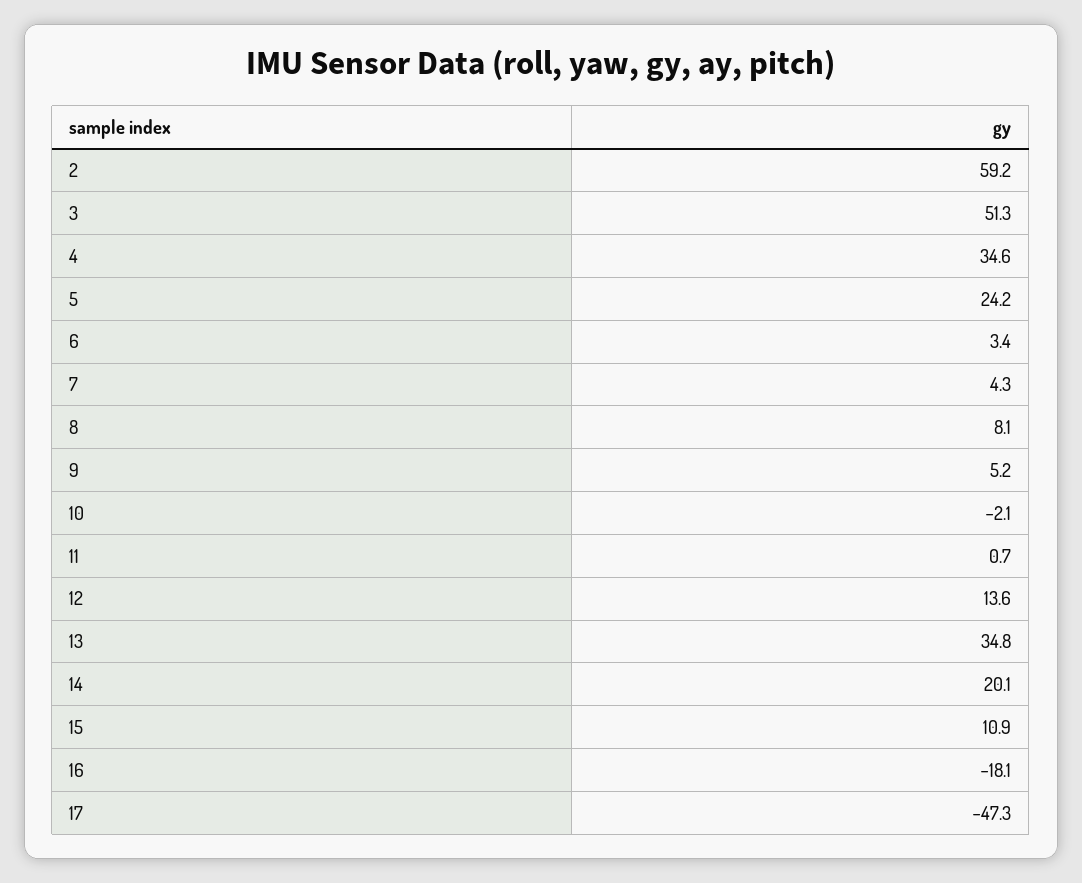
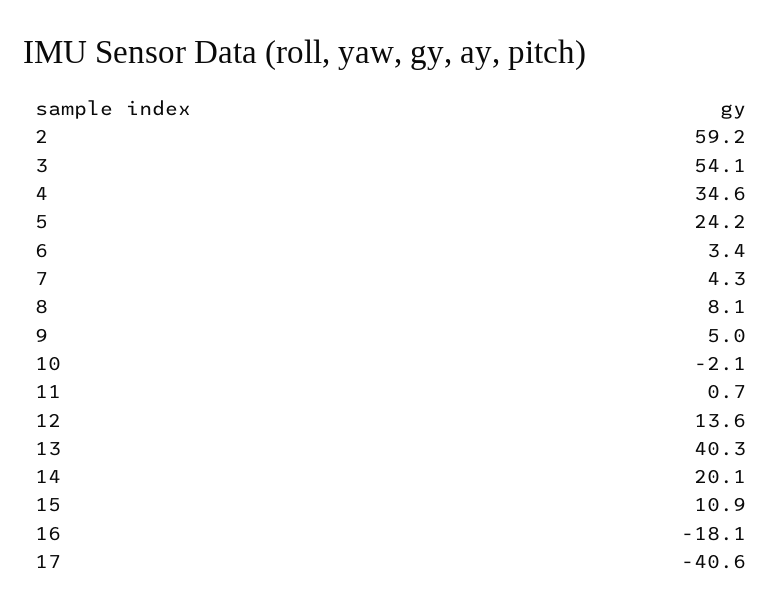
  {
    "2": 59.2,
-   "3": 51.3,
+   "3": 54.1,
    "4": 34.6,
    "5": 24.2,
    "6": 3.4,
    "7": 4.3,
    "8": 8.1,
-   "9": 5.2,
+   "9": 5,
    "10": -2.1,
    "11": 0.7,
    "12": 13.6,
-   "13": 34.8,
+   "13": 40.3,
    "14": 20.1,
    "15": 10.9,
    "16": -18.1,
-   "17": -47.3
+   "17": -40.6
  }

